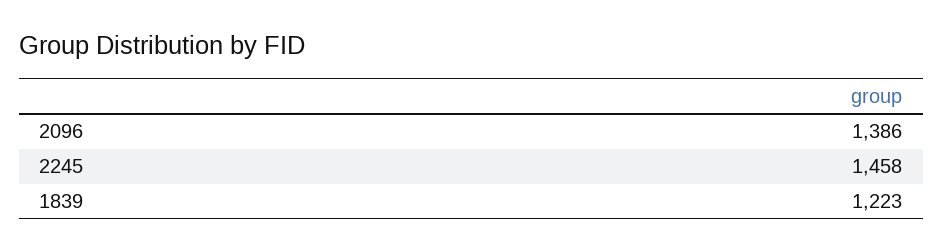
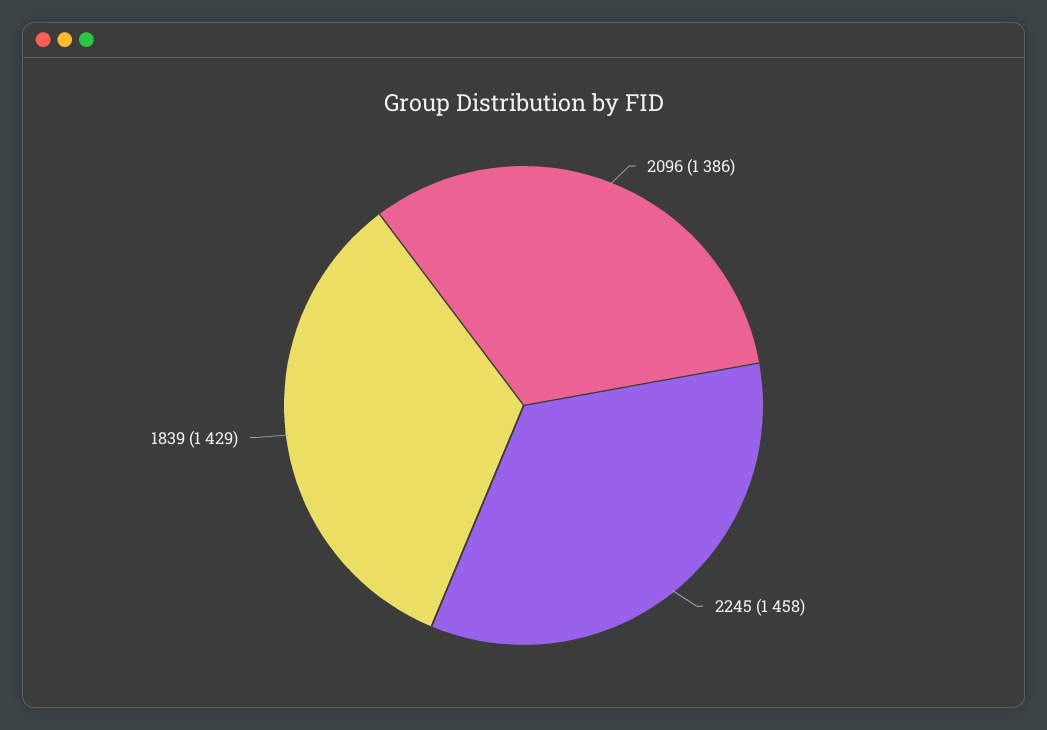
  {
    "2096": 1386,
    "2245": 1458,
-   "1839": 1223
+   "1839": 1429
  }

